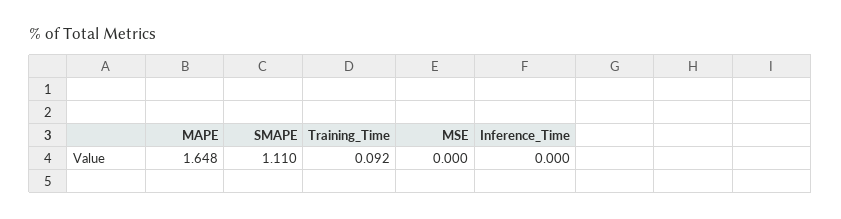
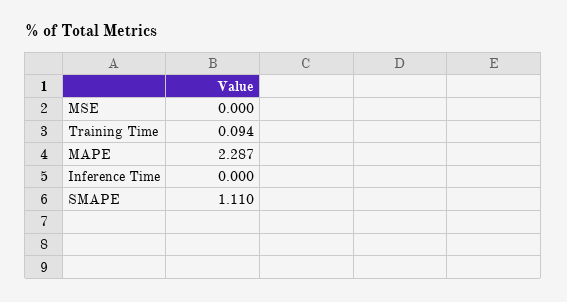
  {
-   "MAPE": 1.648,
+   "MAPE": 2.287,
    "SMAPE": 1.11,
-   "Training_Time": 0.092,
+   "Training_Time": 0.094,
    "MSE": 0,
    "Inference_Time": 0
  }

